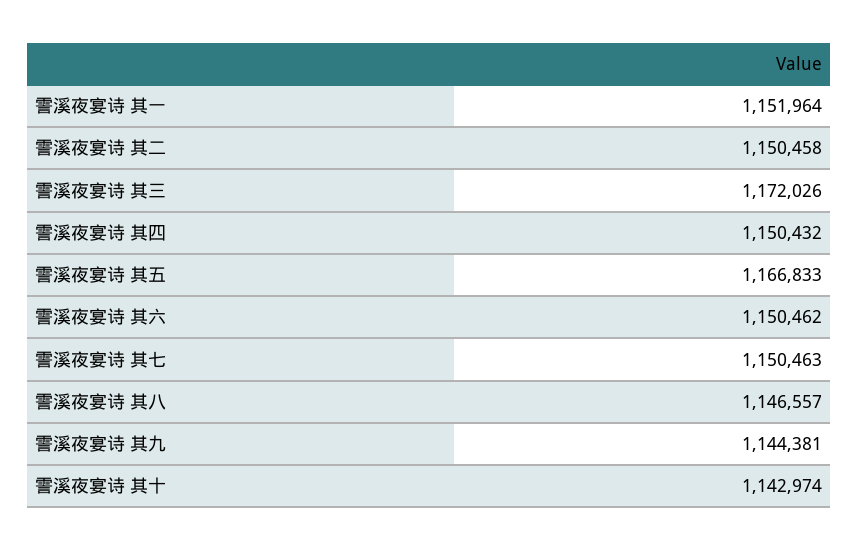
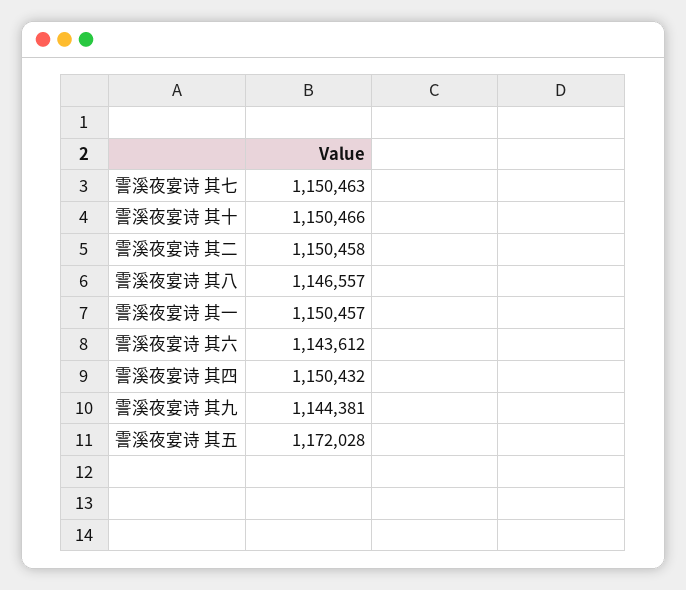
  {
-   "霅溪夜宴诗 其一": 1151964,
+   "霅溪夜宴诗 其一": 1150457,
    "霅溪夜宴诗 其二": 1150458,
-   "霅溪夜宴诗 其三": 1172026,
    "霅溪夜宴诗 其四": 1150432,
-   "霅溪夜宴诗 其五": 1166833,
+   "霅溪夜宴诗 其五": 1172028,
-   "霅溪夜宴诗 其六": 1150462,
+   "霅溪夜宴诗 其六": 1143612,
    "霅溪夜宴诗 其七": 1150463,
    "霅溪夜宴诗 其八": 1146557,
    "霅溪夜宴诗 其九": 1144381,
-   "霅溪夜宴诗 其十": 1142974
+   "霅溪夜宴诗 其十": 1150466
  }

